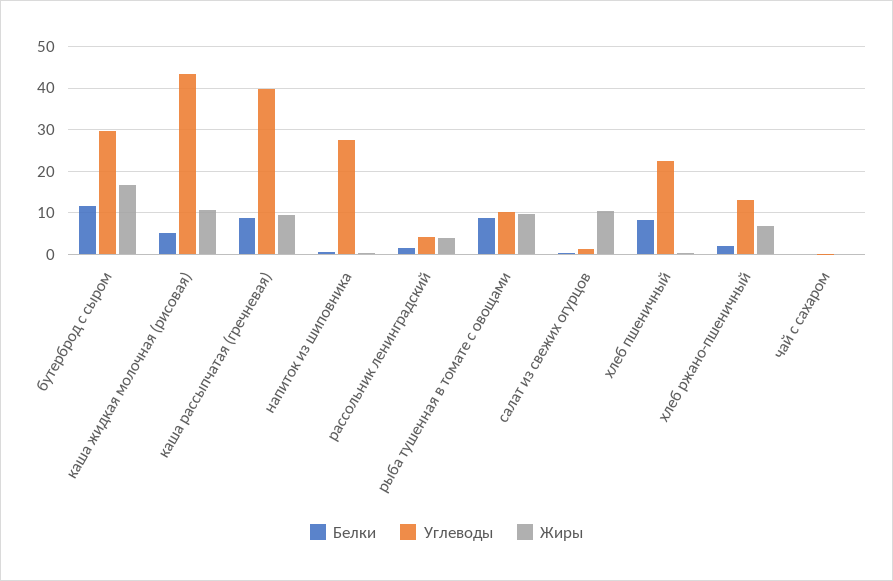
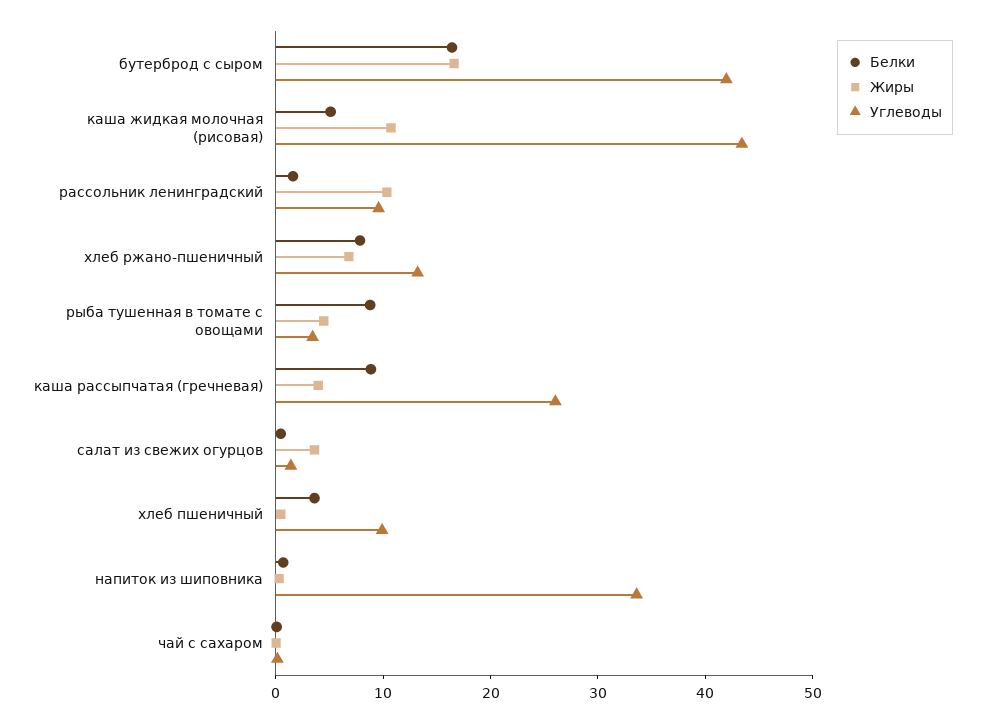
  {
    "Белки": {
-     "бутерброд с сыром": 12,
+     "бутерброд с сыром": 16,
      "каша жидкая молочная (рисовая)": 6,
      "каша рассыпчатая (гречневая)": 8,
      "напиток из шиповника": 0,
      "рассольник ленинградский": 2,
      "рыба тушенная в томате с овощами": 8,
      "салат из свежих огурцов": 0,
-     "хлеб пшеничный": 8,
+     "хлеб пшеничный": 4,
-     "хлеб ржано-пшеничный": 2,
+     "хлеб ржано-пшеничный": 8,
      "чай с сахаром": 0
    },
    "Углеводы": {
-     "бутерброд с сыром": 30,
+     "бутерброд с сыром": 42,
      "каша жидкая молочная (рисовая)": 44,
-     "каша рассыпчатая (гречневая)": 40,
+     "каша рассыпчатая (гречневая)": 26,
-     "напиток из шиповника": 28,
+     "напиток из шиповника": 34,
-     "рассольник ленинградский": 4,
+     "рассольник ленинградский": 10,
-     "рыба тушенная в томате с овощами": 10,
+     "рыба тушенная в томате с овощами": 4,
      "салат из свежих огурцов": 2,
-     "хлеб пшеничный": 22,
+     "хлеб пшеничный": 10,
      "хлеб ржано-пшеничный": 14,
      "чай с сахаром": 0
    },
    "Жиры": {
      "бутерброд с сыром": 16,
      "каша жидкая молочная (рисовая)": 10,
-     "каша рассыпчатая (гречневая)": 10,
+     "каша рассыпчатая (гречневая)": 4,
      "напиток из шиповника": 0,
-     "рассольник ленинградский": 4,
+     "рассольник ленинградский": 10,
-     "рыба тушенная в томате с овощами": 10,
+     "рыба тушенная в томате с овощами": 4,
-     "салат из свежих огурцов": 10,
+     "салат из свежих огурцов": 4,
      "хлеб пшеничный": 0,
      "хлеб ржано-пшеничный": 6,
      "чай с сахаром": 0
    }
  }

